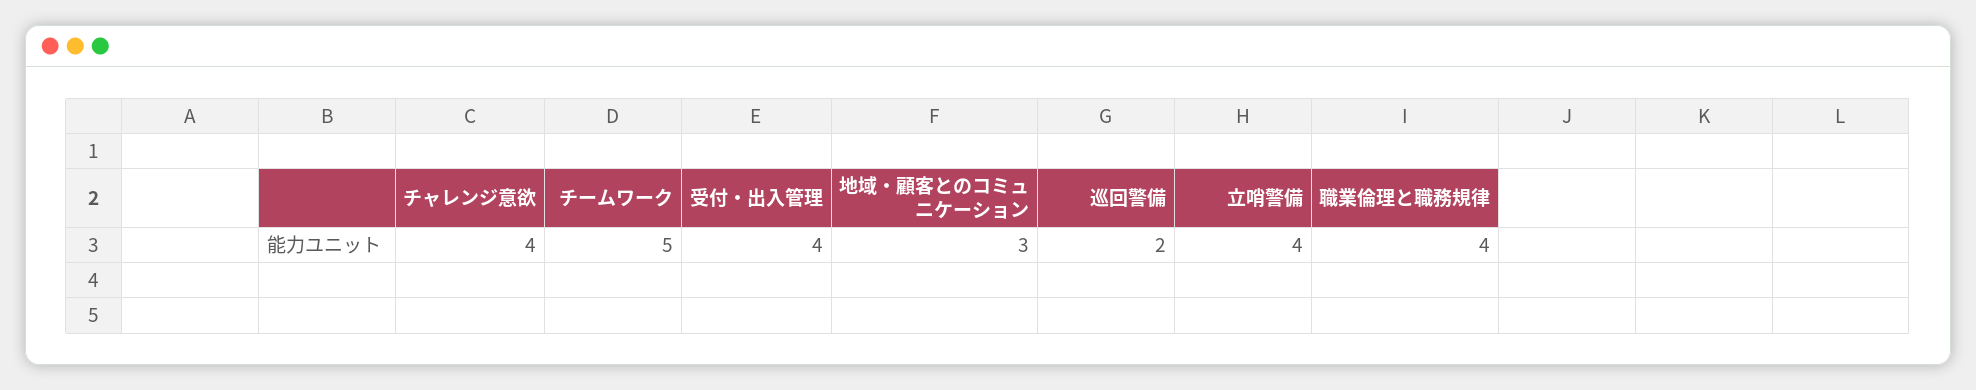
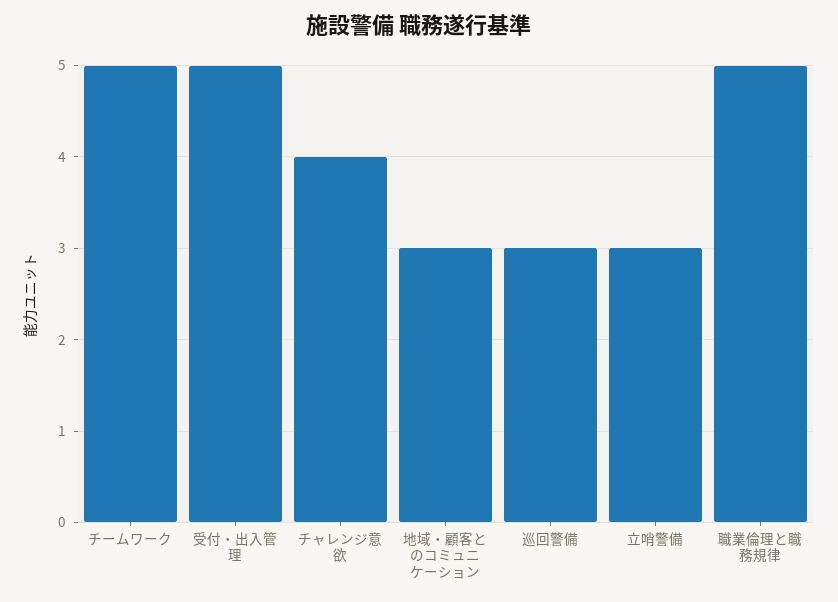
  {
    "チャレンジ意欲": 4,
    "チームワーク": 5,
-   "受付・出入管理": 4,
+   "受付・出入管理": 5,
    "地域・顧客とのコミュニケーション": 3,
-   "巡回警備": 2,
+   "巡回警備": 3,
-   "立哨警備": 4,
+   "立哨警備": 3,
-   "職業倫理と職務規律": 4
+   "職業倫理と職務規律": 5
  }

